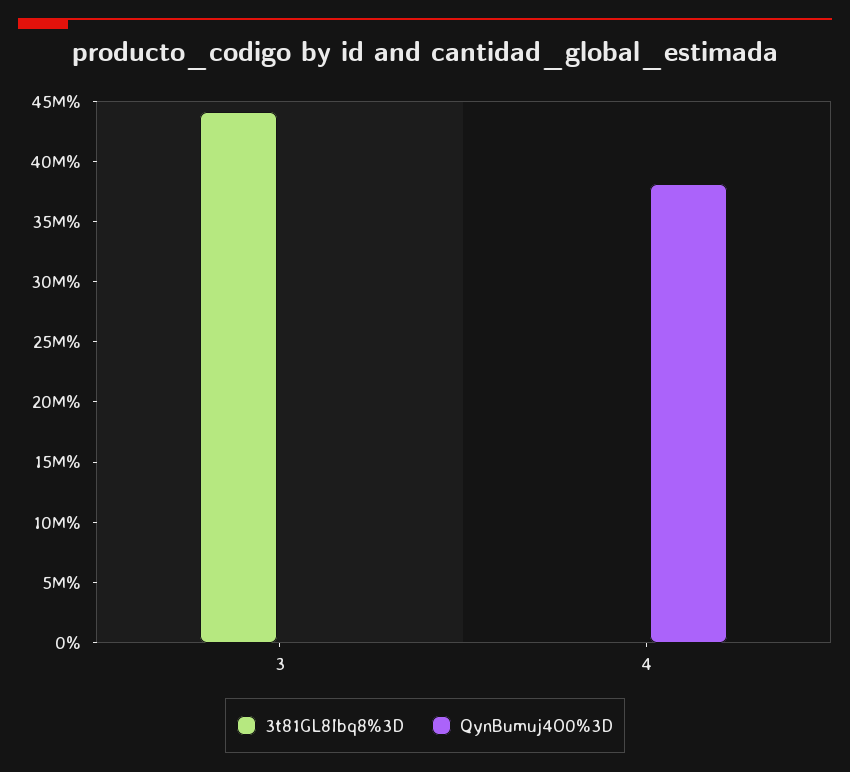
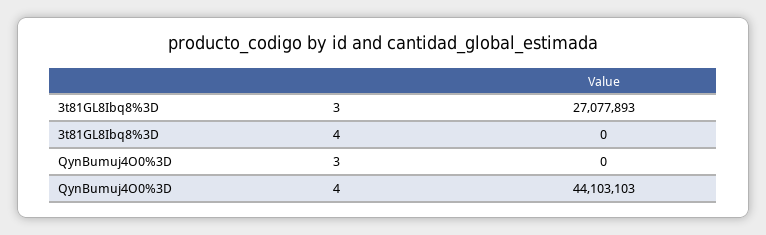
  {
    "3t81GL8Ibq8%3D": {
-     "3": 44000000,
+     "3": 27077893,
      "4": 0
    },
    "QynBumuj4O0%3D": {
      "3": 0,
-     "4": 38000000
+     "4": 44103103
    }
  }

